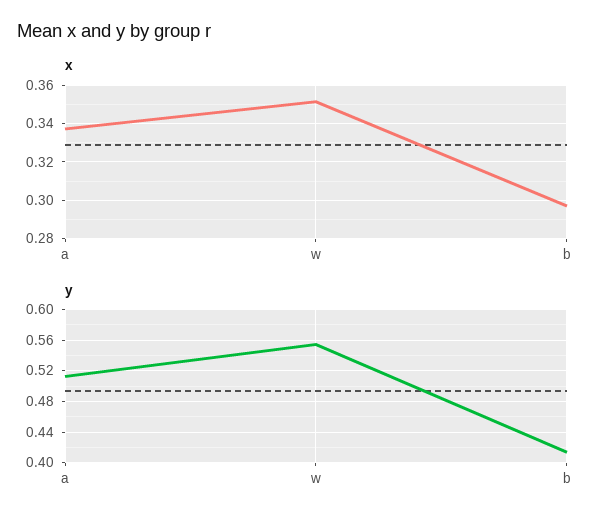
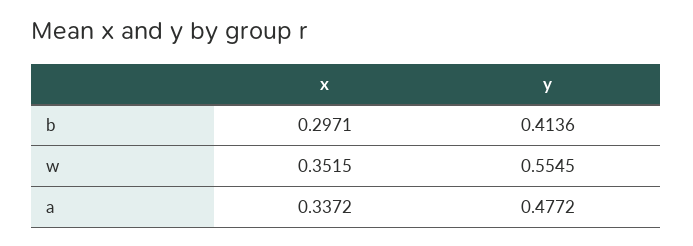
  {
    "x": {
      "a": 0.3372,
      "w": 0.3515,
      "b": 0.2971
    },
    "y": {
-     "a": 0.51,
+     "a": 0.4772,
      "w": 0.5545,
      "b": 0.4136
    }
  }

